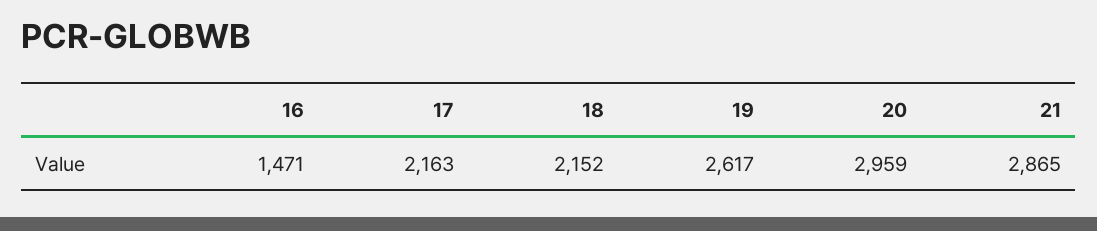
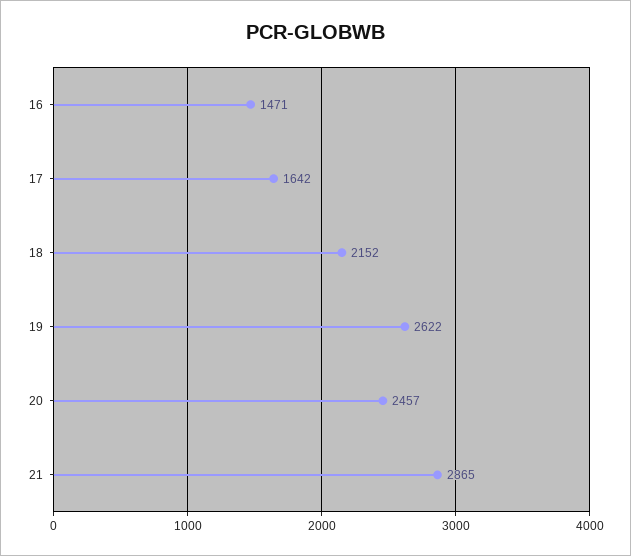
  {
    "16": 1471,
-   "17": 2163,
+   "17": 1642,
    "18": 2152,
-   "19": 2617,
+   "19": 2622,
-   "20": 2959,
+   "20": 2457,
    "21": 2865
  }

